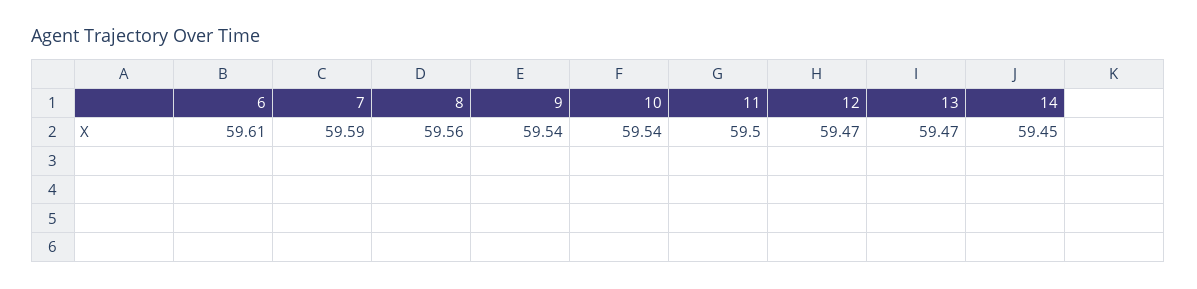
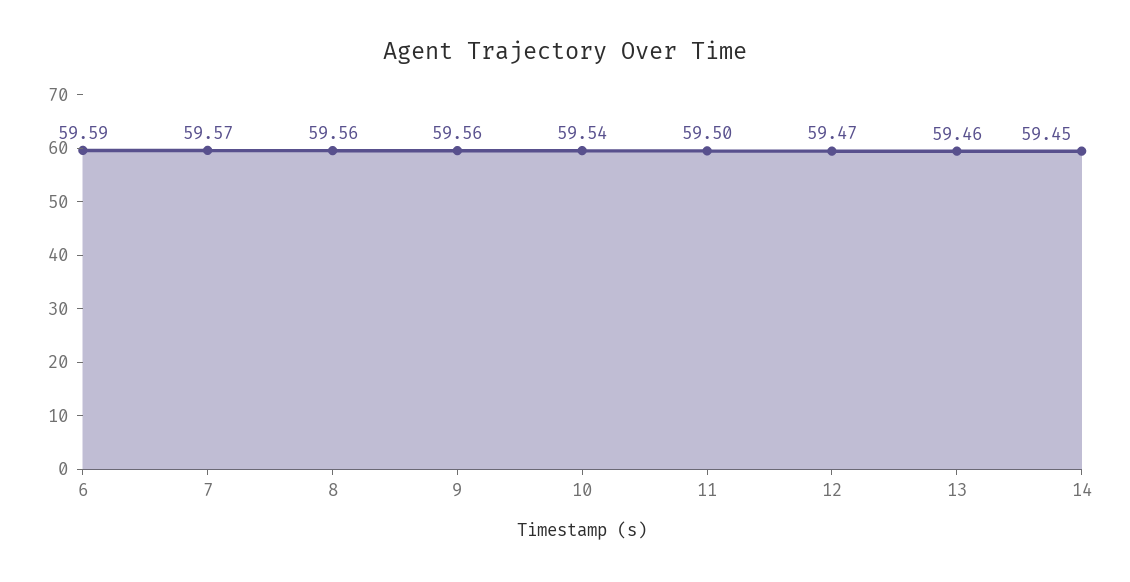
  {
-   "6": 59.61,
+   "6": 59.59,
-   "7": 59.59,
+   "7": 59.57,
    "8": 59.56,
-   "9": 59.54,
+   "9": 59.56,
    "10": 59.54,
    "11": 59.5,
    "12": 59.47,
-   "13": 59.47,
+   "13": 59.46,
    "14": 59.45
  }

